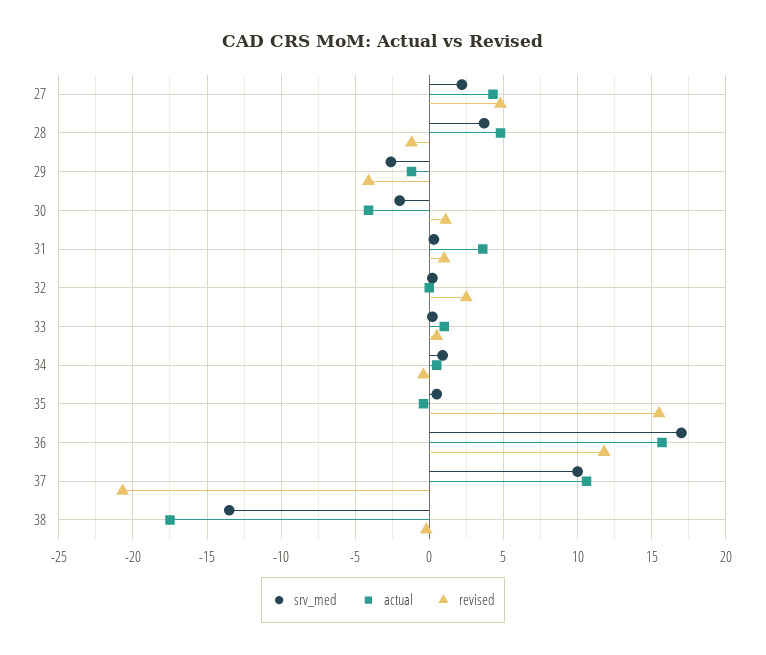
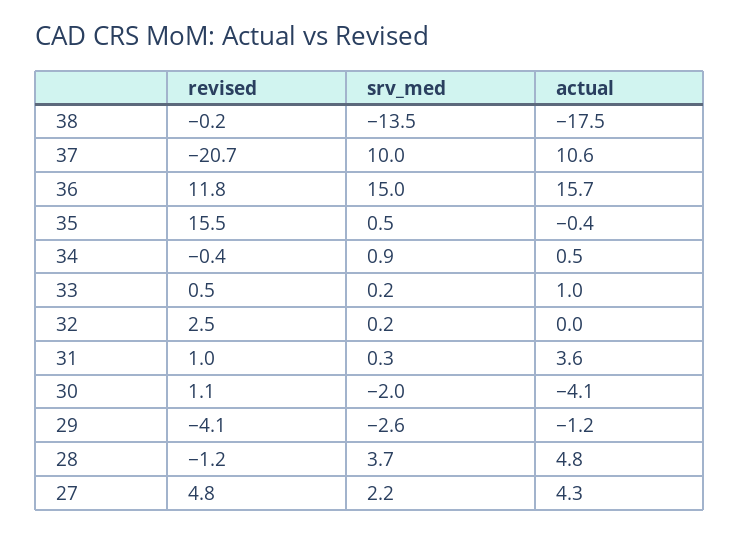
  {
    "srv_med": {
      "27": 2.2,
      "28": 3.7,
      "29": -2.6,
      "30": -2,
      "31": 0.3,
      "32": 0.2,
      "33": 0.2,
      "34": 0.9,
      "35": 0.5,
-     "36": 17,
+     "36": 15,
      "37": 10,
      "38": -13.5
    },
    "actual": {
      "27": 4.3,
      "28": 4.8,
      "29": -1.2,
      "30": -4.1,
      "31": 3.6,
      "32": 0,
      "33": 1,
      "34": 0.5,
      "35": -0.4,
      "36": 15.7,
      "37": 10.6,
      "38": -17.5
    },
    "revised": {
      "27": 4.8,
      "28": -1.2,
      "29": -4.1,
      "30": 1.1,
      "31": 1,
      "32": 2.5,
      "33": 0.5,
      "34": -0.4,
      "35": 15.5,
      "36": 11.8,
      "37": -20.7,
      "38": -0.2
    }
  }

